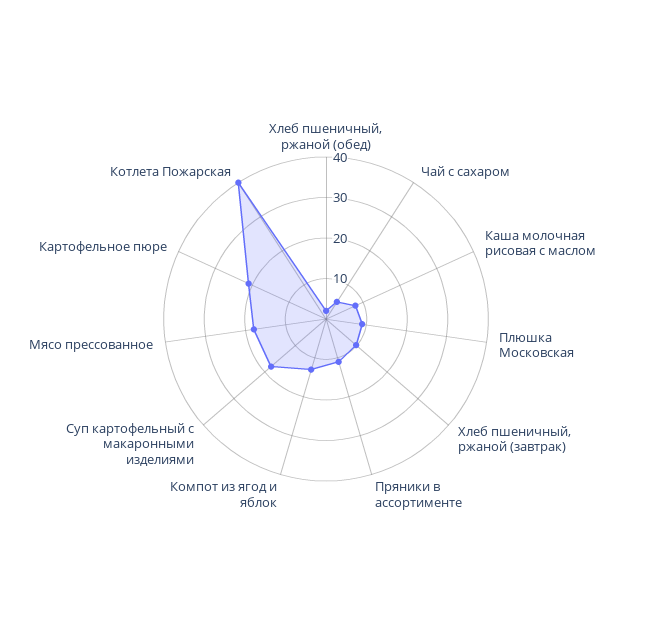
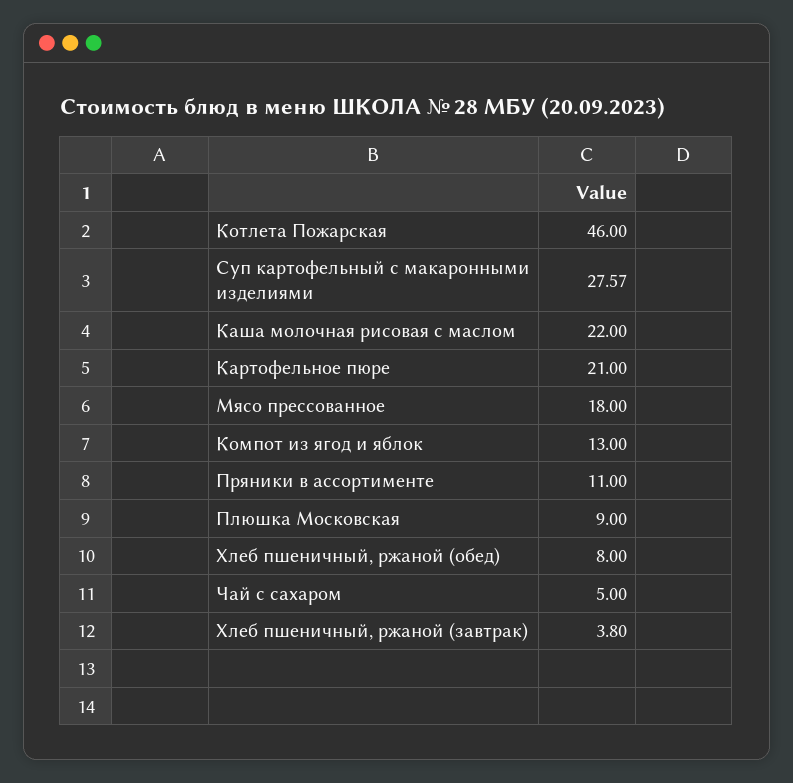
  {
-   "Хлеб пшеничный, ржаной (обед)": 2,
+   "Хлеб пшеничный, ржаной (обед)": 8,
    "Чай с сахаром": 5,
-   "Каша молочная рисовая с маслом": 8,
+   "Каша молочная рисовая с маслом": 22,
    "Плюшка Московская": 9,
-   "Хлеб пшеничный, ржаной (завтрак)": 10,
+   "Хлеб пшеничный, ржаной (завтрак)": 3.8,
    "Пряники в ассортименте": 11,
    "Компот из ягод и яблок": 13,
-   "Суп картофельный с макаронными изделиями": 18,
+   "Суп картофельный с макаронными изделиями": 27.57,
    "Мясо прессованное": 18,
    "Картофельное пюре": 21,
-   "Котлета Пожарская": 40
+   "Котлета Пожарская": 46
  }

